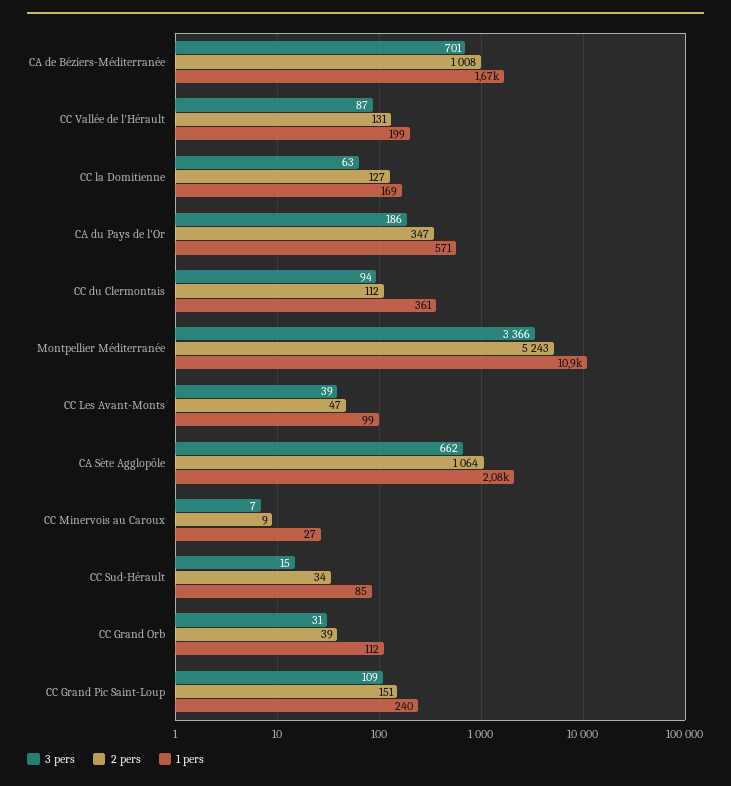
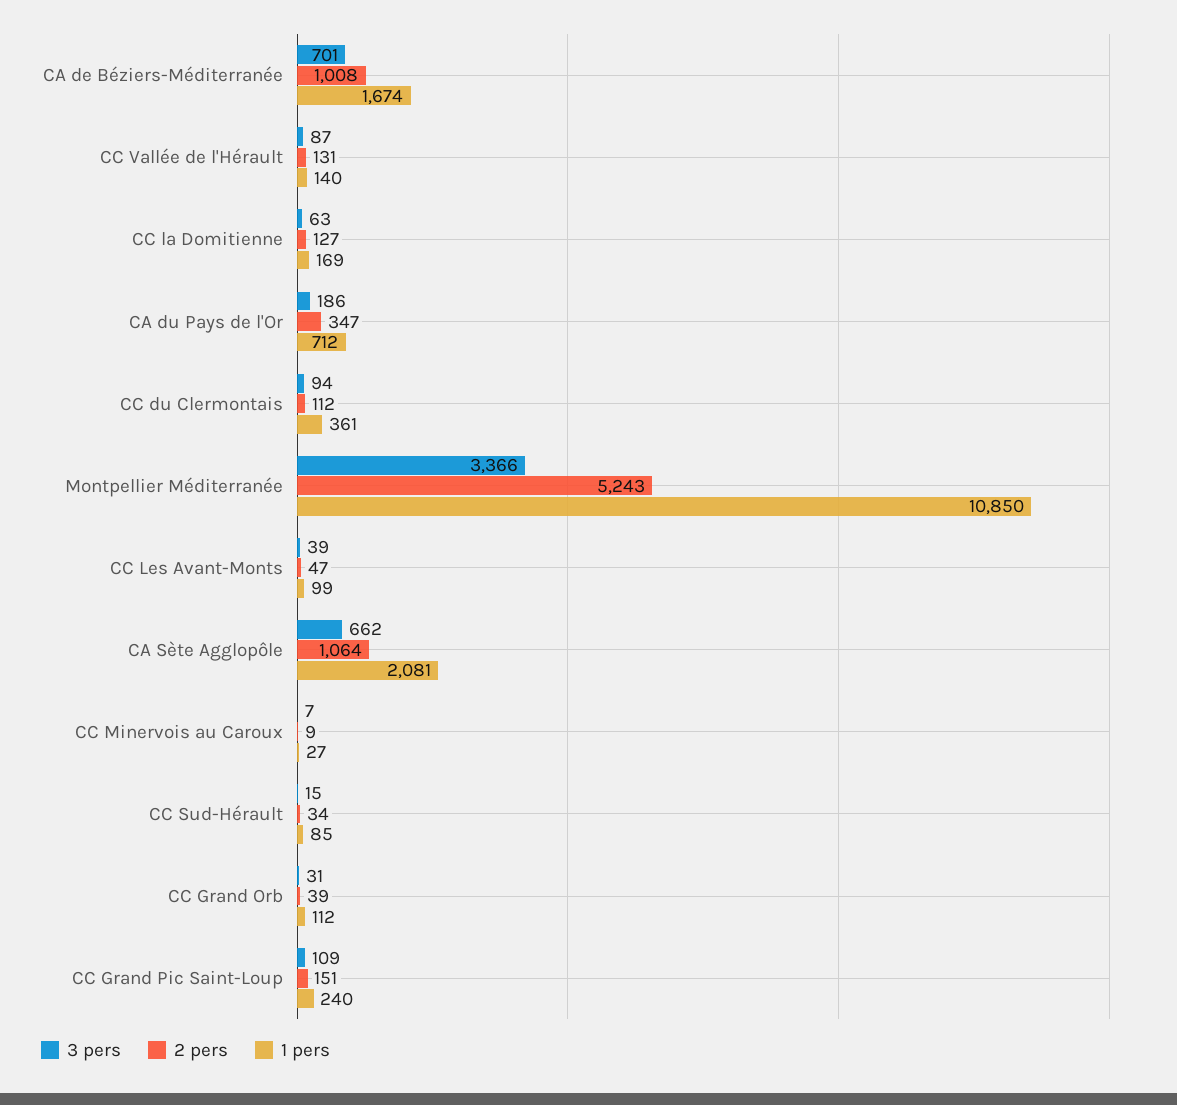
  {
    "3 pers": {
      "CA de Béziers-Méditerranée": 701,
      "CC Vallée de l'Hérault": 87,
      "CC la Domitienne": 63,
      "CA du Pays de l'Or": 186,
      "CC du Clermontais": 94,
      "Montpellier Méditerranée": 3366,
      "CC Les Avant-Monts": 39,
      "CA Sète Agglopôle": 662,
      "CC Minervois au Caroux": 7,
      "CC Sud-Hérault": 15,
      "CC Grand Orb": 31,
      "CC Grand Pic Saint-Loup": 109
    },
    "2 pers": {
      "CA de Béziers-Méditerranée": 1008,
      "CC Vallée de l'Hérault": 131,
      "CC la Domitienne": 127,
      "CA du Pays de l'Or": 347,
      "CC du Clermontais": 112,
      "Montpellier Méditerranée": 5243,
      "CC Les Avant-Monts": 47,
      "CA Sète Agglopôle": 1064,
      "CC Minervois au Caroux": 9,
      "CC Sud-Hérault": 34,
      "CC Grand Orb": 39,
      "CC Grand Pic Saint-Loup": 151
    },
    "1 pers": {
      "CA de Béziers-Méditerranée": 1674,
-     "CC Vallée de l'Hérault": 199,
+     "CC Vallée de l'Hérault": 140,
      "CC la Domitienne": 169,
-     "CA du Pays de l'Or": 571,
+     "CA du Pays de l'Or": 712,
      "CC du Clermontais": 361,
      "Montpellier Méditerranée": 10850,
      "CC Les Avant-Monts": 99,
      "CA Sète Agglopôle": 2081,
      "CC Minervois au Caroux": 27,
      "CC Sud-Hérault": 85,
      "CC Grand Orb": 112,
      "CC Grand Pic Saint-Loup": 240
    }
  }

